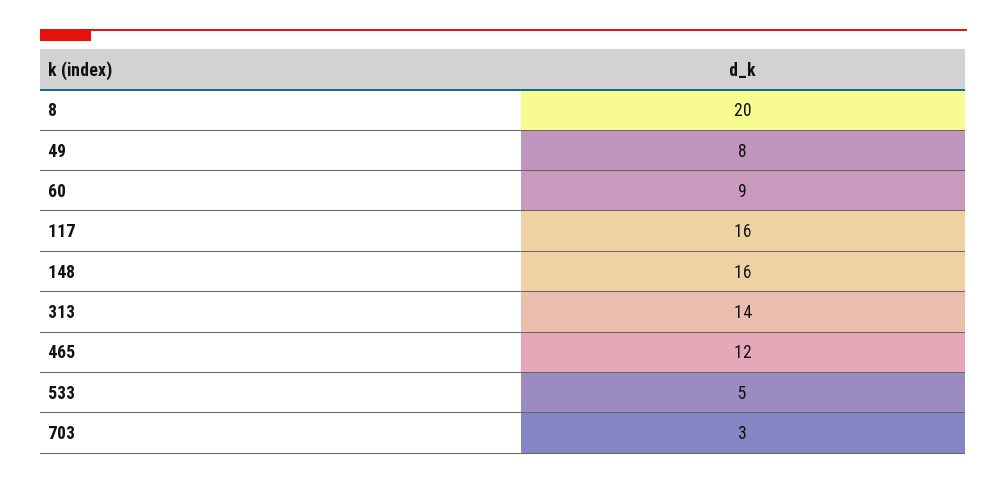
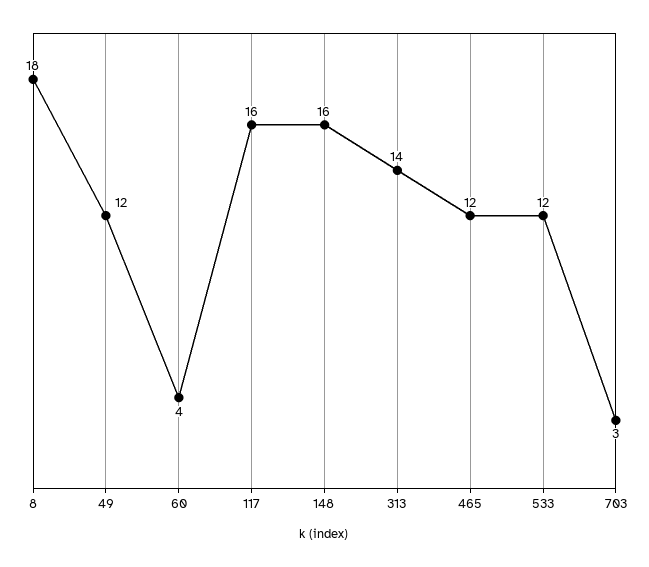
  {
-   "8": 20,
+   "8": 18,
-   "49": 8,
+   "49": 12,
-   "60": 9,
+   "60": 4,
    "117": 16,
    "148": 16,
    "313": 14,
    "465": 12,
-   "533": 5,
+   "533": 12,
    "703": 3
  }

